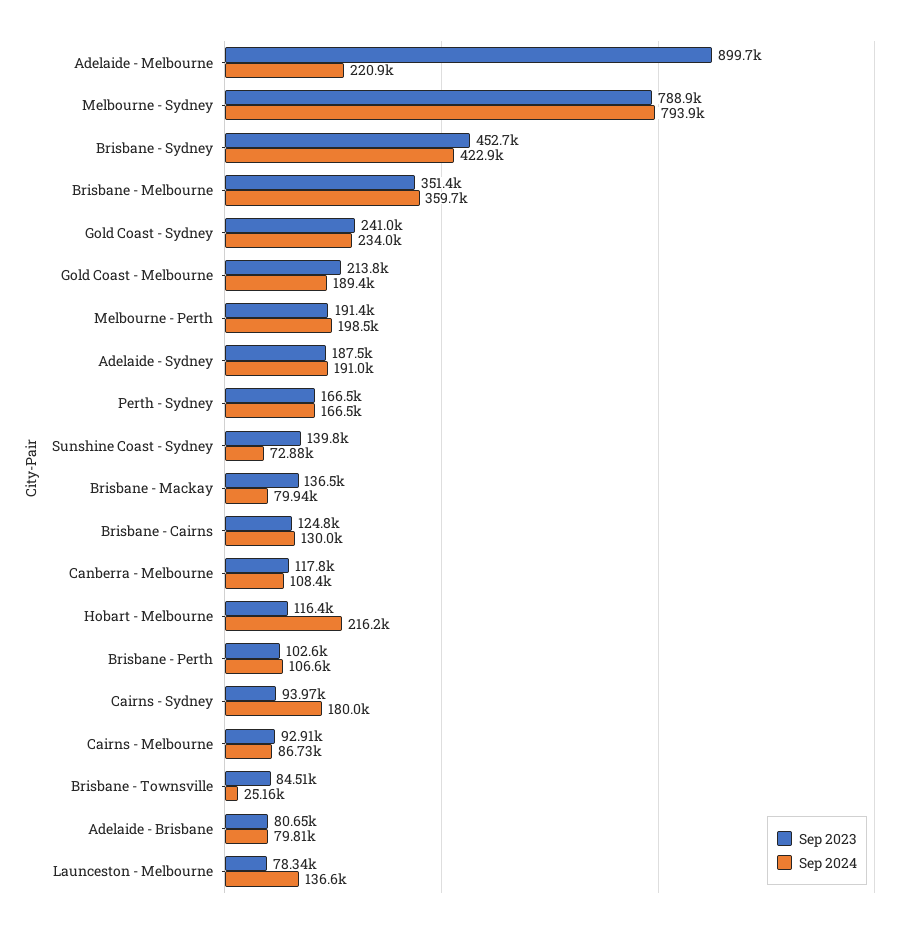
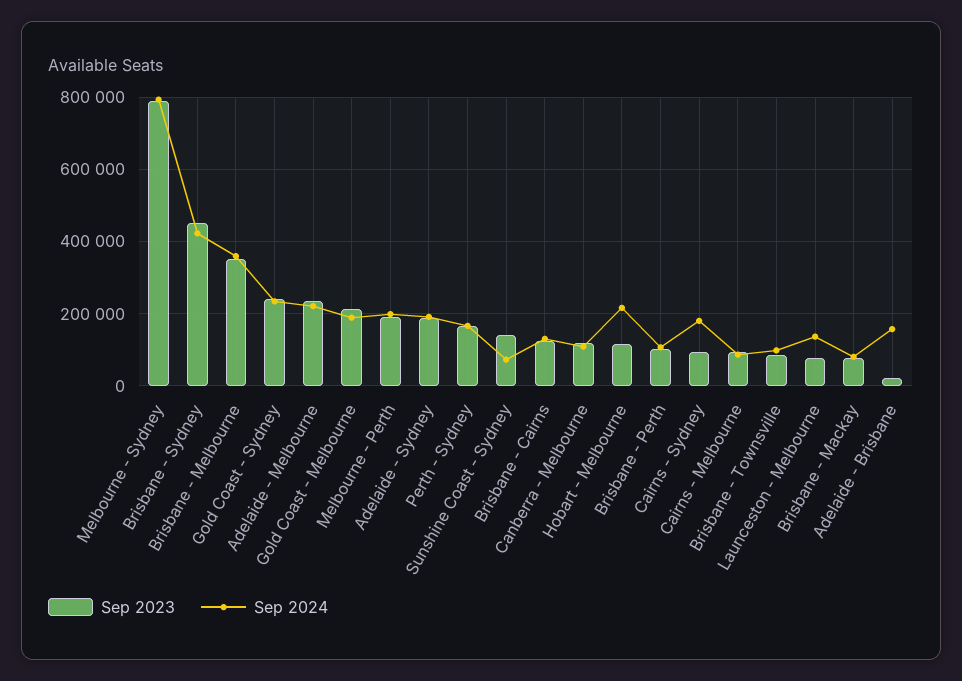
  {
    "Sep 2023": {
-     "Adelaide - Melbourne": 899700,
+     "Adelaide - Melbourne": 240000,
      "Melbourne - Sydney": 788900,
      "Brisbane - Sydney": 452700,
      "Brisbane - Melbourne": 351400,
      "Gold Coast - Sydney": 241000,
      "Gold Coast - Melbourne": 213800,
      "Melbourne - Perth": 191400,
      "Adelaide - Sydney": 187500,
      "Perth - Sydney": 166500,
      "Sunshine Coast - Sydney": 139800,
-     "Brisbane - Mackay": 136500,
+     "Brisbane - Mackay": 80000,
      "Brisbane - Cairns": 124800,
      "Canberra - Melbourne": 117800,
      "Hobart - Melbourne": 116400,
      "Brisbane - Perth": 102600,
      "Cairns - Sydney": 93970,
      "Cairns - Melbourne": 92910,
      "Brisbane - Townsville": 84510,
-     "Adelaide - Brisbane": 80650,
+     "Adelaide - Brisbane": 20000,
      "Launceston - Melbourne": 78340
    },
    "Sep 2024": {
      "Adelaide - Melbourne": 220900,
      "Melbourne - Sydney": 793900,
      "Brisbane - Sydney": 422900,
      "Brisbane - Melbourne": 359700,
      "Gold Coast - Sydney": 234000,
      "Gold Coast - Melbourne": 189400,
      "Melbourne - Perth": 198500,
      "Adelaide - Sydney": 191000,
      "Perth - Sydney": 166500,
      "Sunshine Coast - Sydney": 72880,
      "Brisbane - Mackay": 79940,
      "Brisbane - Cairns": 130000,
      "Canberra - Melbourne": 108400,
      "Hobart - Melbourne": 216200,
      "Brisbane - Perth": 106600,
      "Cairns - Sydney": 180000,
      "Cairns - Melbourne": 86730,
-     "Brisbane - Townsville": 25160,
+     "Brisbane - Townsville": 100000,
-     "Adelaide - Brisbane": 79810,
+     "Adelaide - Brisbane": 160000,
      "Launceston - Melbourne": 136600
    }
  }

